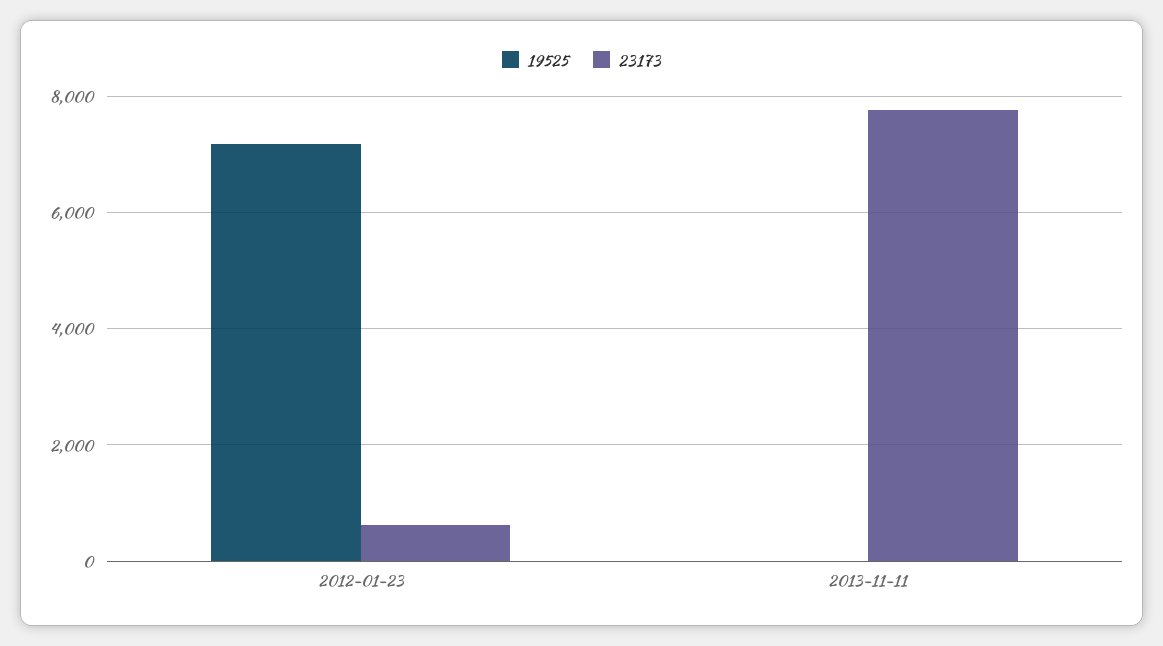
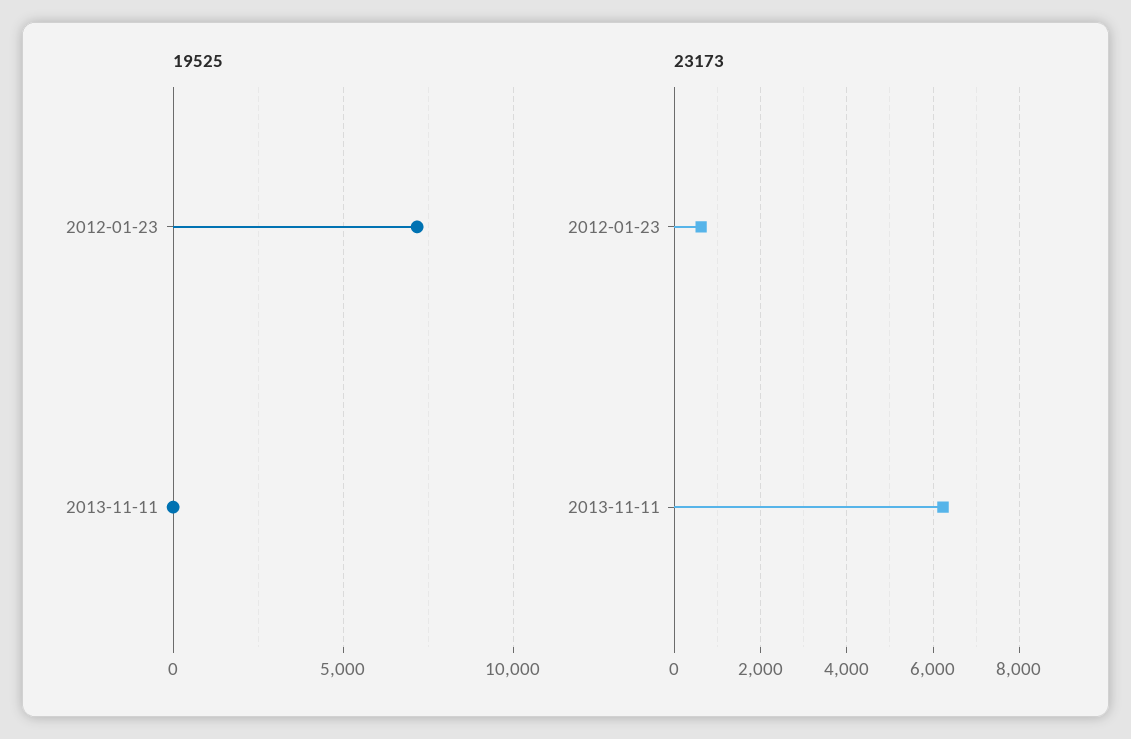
  {
    "19525": {
      "2012-01-23": 7200,
      "2013-11-11": 0
    },
    "23173": {
      "2012-01-23": 600,
-     "2013-11-11": 7800
+     "2013-11-11": 6200
    }
  }

